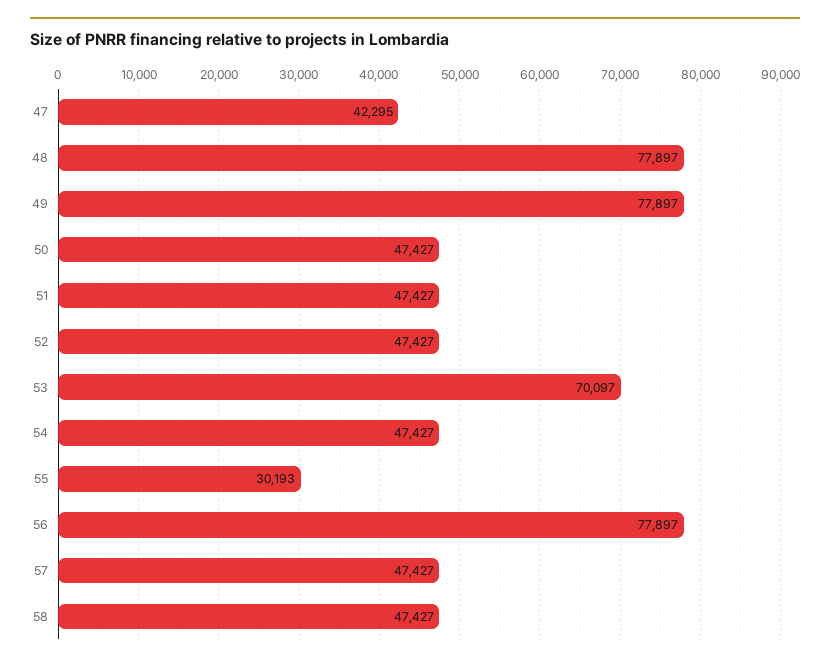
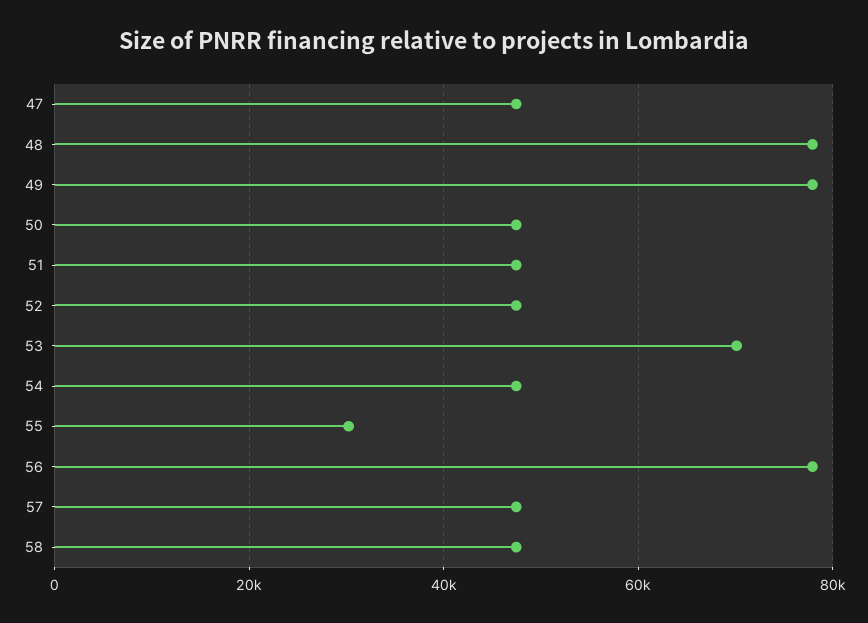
  {
-   "47": 42295,
+   "47": 48000,
    "48": 77897,
    "49": 77897,
    "50": 47427,
    "51": 47427,
    "52": 47427,
    "53": 70097,
    "54": 47427,
    "55": 30193,
    "56": 77897,
    "57": 47427,
    "58": 47427
  }

